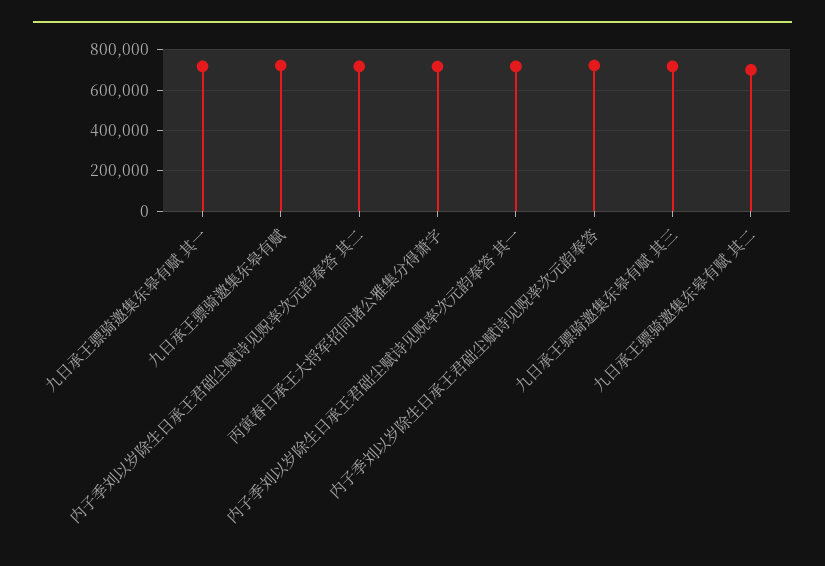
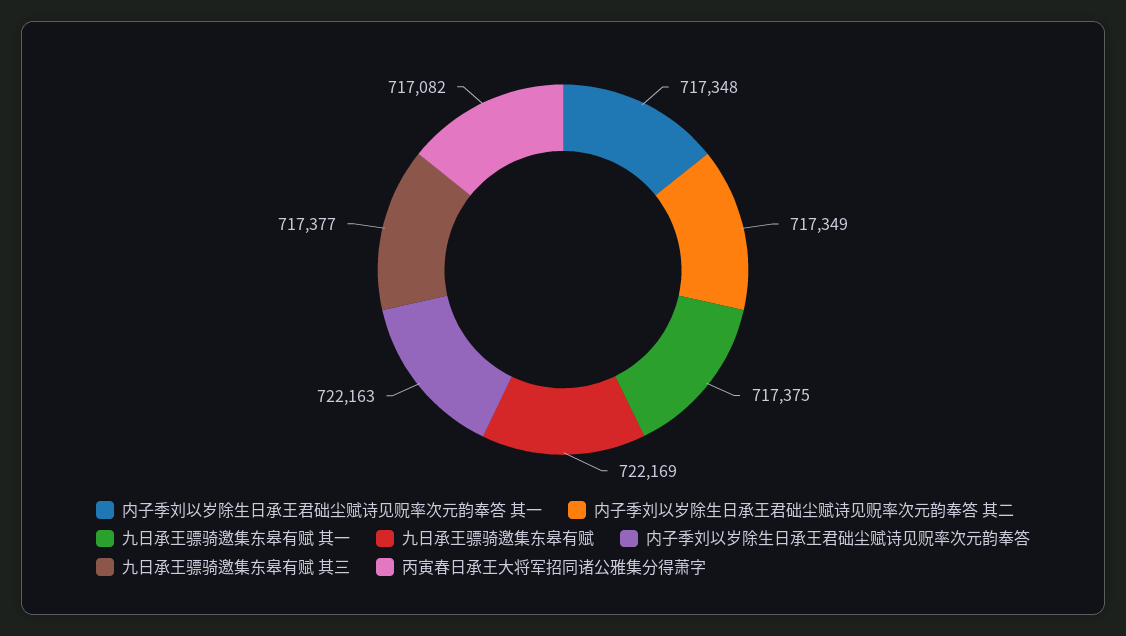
  {
    "九日承王骠骑邀集东皋有赋 其一": 717375,
    "九日承王骠骑邀集东皋有赋": 722169,
    "内子季刘以岁除生日承王君础尘赋诗见贶率次元韵奉答 其二": 717349,
    "丙寅春日承王大将军招同诸公雅集分得萧字": 717082,
    "内子季刘以岁除生日承王君础尘赋诗见贶率次元韵奉答 其一": 717348,
    "内子季刘以岁除生日承王君础尘赋诗见贶率次元韵奉答": 722163,
-   "九日承王骠骑邀集东皋有赋 其三": 717377,
+   "九日承王骠骑邀集东皋有赋 其三": 717377
-   "九日承王骠骑邀集东皋有赋 其二": 700000
  }

